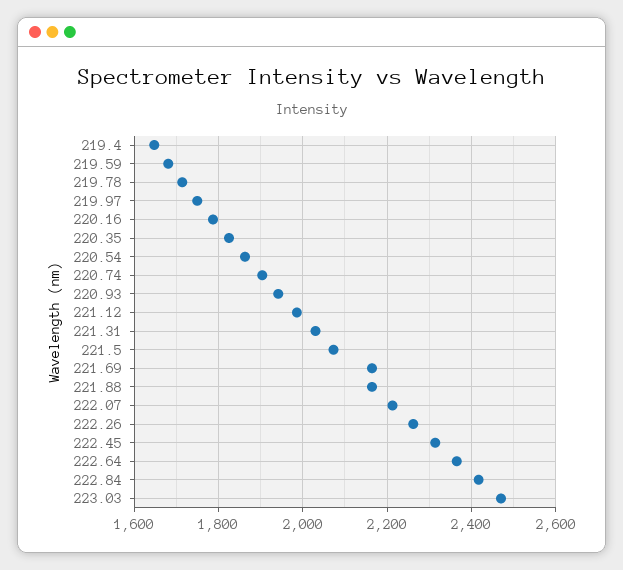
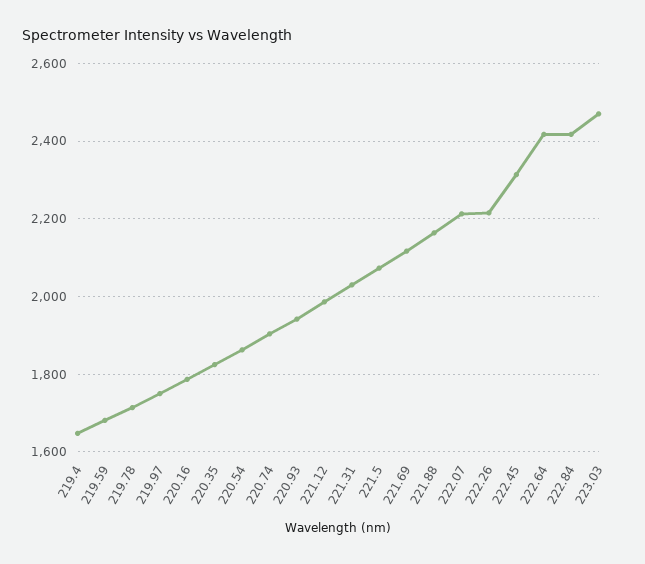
  {
    "219.4": 1640,
    "219.59": 1680,
    "219.78": 1720,
    "219.97": 1760,
    "220.16": 1780,
    "220.35": 1820,
    "220.54": 1860,
    "220.74": 1900,
    "220.93": 1940,
    "221.12": 1980,
    "221.31": 2040,
    "221.5": 2080,
-   "221.69": 2160,
+   "221.69": 2120,
    "221.88": 2160,
    "222.07": 2220,
-   "222.26": 2260,
+   "222.26": 2220,
    "222.45": 2320,
-   "222.64": 2360,
+   "222.64": 2420,
    "222.84": 2420,
    "223.03": 2480
  }

